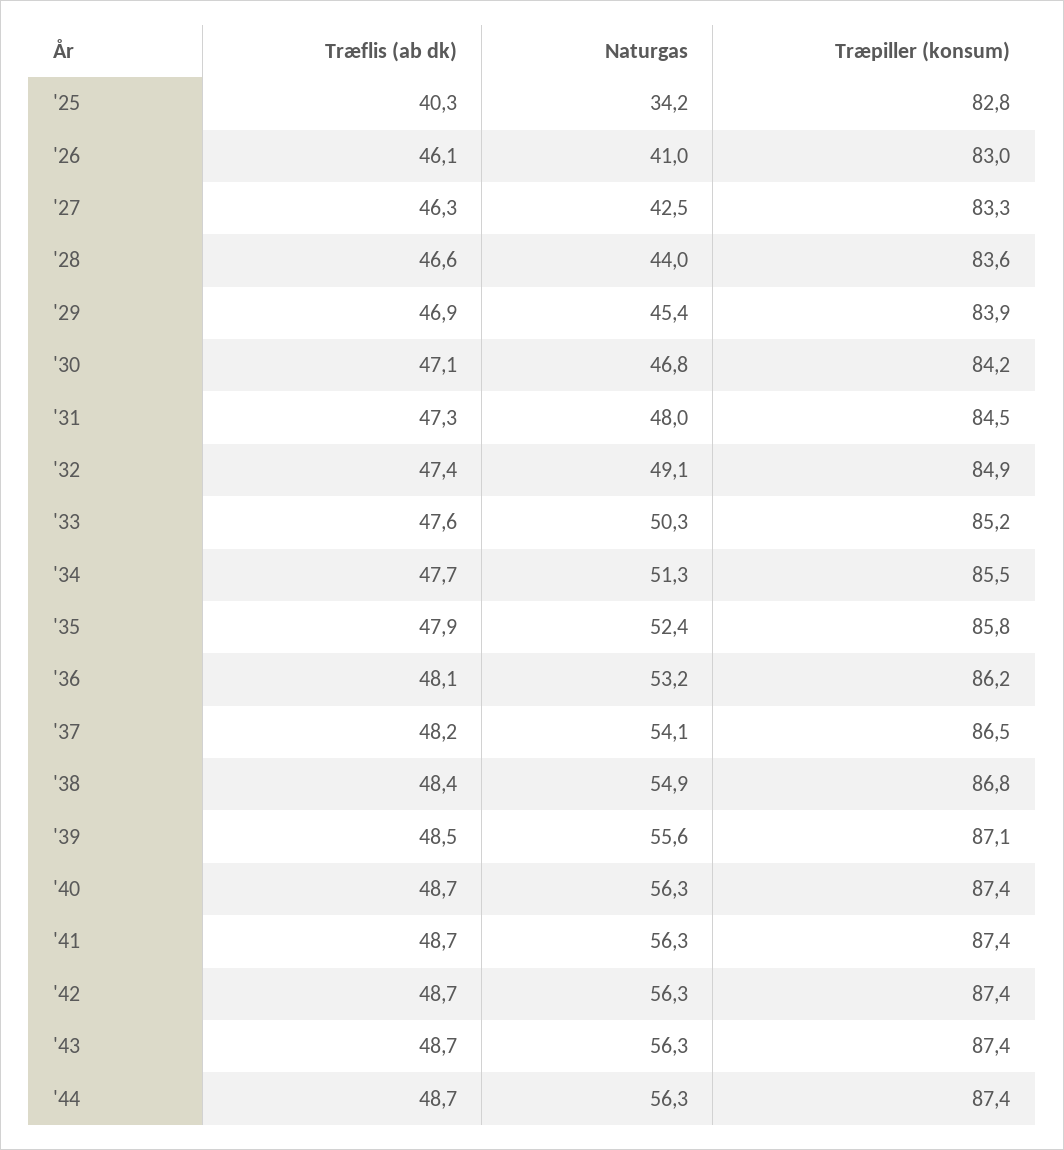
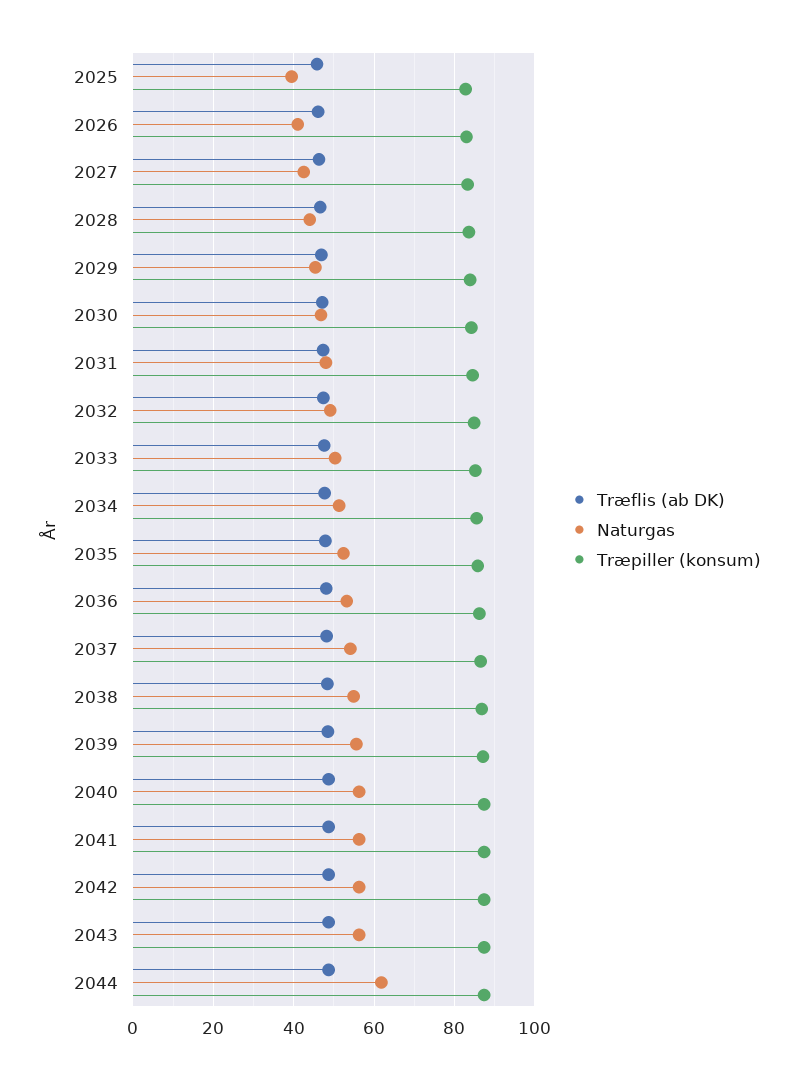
  {
    "Træflis (ab dk)": {
-     "'25": 40.3,
+     "'25": 46,
      "'26": 46.1,
      "'27": 46.3,
      "'28": 46.6,
      "'29": 46.9,
      "'30": 47.1,
      "'31": 47.3,
      "'32": 47.4,
      "'33": 47.6,
      "'34": 47.7,
      "'35": 47.9,
      "'36": 48.1,
      "'37": 48.2,
      "'38": 48.4,
      "'39": 48.5,
      "'40": 48.7,
      "'41": 48.7,
      "'42": 48.7,
      "'43": 48.7,
      "'44": 48.7
    },
    "Naturgas": {
-     "'25": 34.2,
+     "'25": 40,
      "'26": 41,
      "'27": 42.5,
      "'28": 44,
      "'29": 45.4,
      "'30": 46.8,
      "'31": 48,
      "'32": 49.1,
      "'33": 50.3,
      "'34": 51.3,
      "'35": 52.4,
      "'36": 53.2,
      "'37": 54.1,
      "'38": 54.9,
      "'39": 55.6,
      "'40": 56.3,
      "'41": 56.3,
      "'42": 56.3,
      "'43": 56.3,
-     "'44": 56.3
+     "'44": 62
    },
    "Træpiller (konsum)": {
      "'25": 82.8,
      "'26": 83,
      "'27": 83.3,
      "'28": 83.6,
      "'29": 83.9,
      "'30": 84.2,
      "'31": 84.5,
      "'32": 84.9,
      "'33": 85.2,
      "'34": 85.5,
      "'35": 85.8,
      "'36": 86.2,
      "'37": 86.5,
      "'38": 86.8,
      "'39": 87.1,
      "'40": 87.4,
      "'41": 87.4,
      "'42": 87.4,
      "'43": 87.4,
      "'44": 87.4
    }
  }

